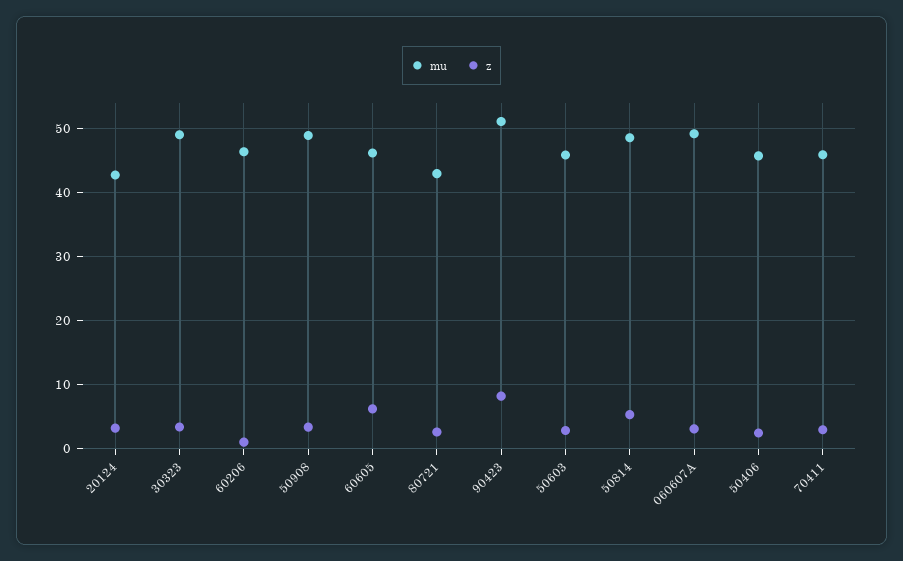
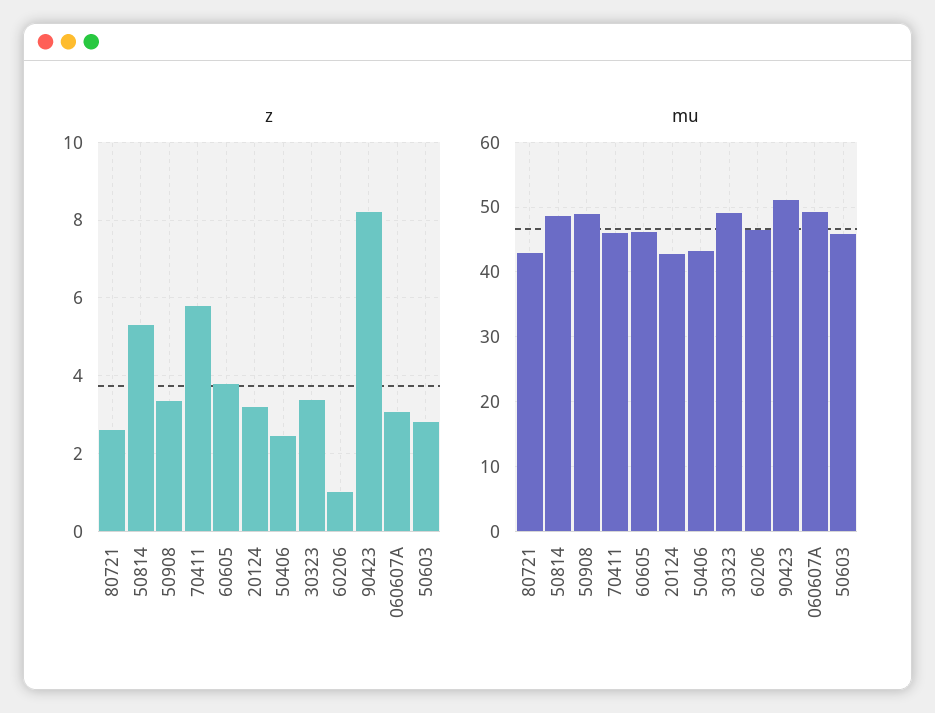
  {
    "mu": {
      "20124": 43,
      "30323": 49,
      "60206": 46,
      "50908": 49,
      "60605": 46,
      "80721": 43,
      "90423": 51,
      "50603": 46,
      "50814": 49,
      "060607A": 49,
-     "50406": 46,
+     "50406": 43,
      "70411": 46
    },
    "z": {
      "20124": 3.2,
      "30323": 3.4,
      "60206": 1,
      "50908": 3.4,
-     "60605": 6,
+     "60605": 3.8,
      "80721": 2.6,
      "90423": 8.2,
      "50603": 2.8,
      "50814": 5.4,
      "060607A": 3,
      "50406": 2.4,
-     "70411": 3
+     "70411": 5.8
    }
  }

